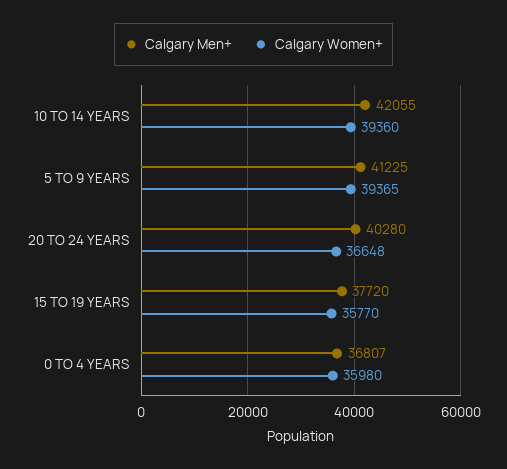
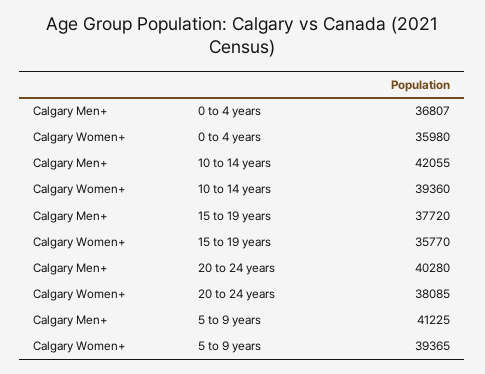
  {
    "Calgary Men+": {
      "10 TO 14 YEARS": 42055,
      "5 TO 9 YEARS": 41225,
      "20 TO 24 YEARS": 40280,
      "15 TO 19 YEARS": 37720,
      "0 TO 4 YEARS": 36807
    },
    "Calgary Women+": {
      "10 TO 14 YEARS": 39360,
      "5 TO 9 YEARS": 39365,
-     "20 TO 24 YEARS": 36648,
+     "20 TO 24 YEARS": 38085,
      "15 TO 19 YEARS": 35770,
      "0 TO 4 YEARS": 35980
    }
  }

